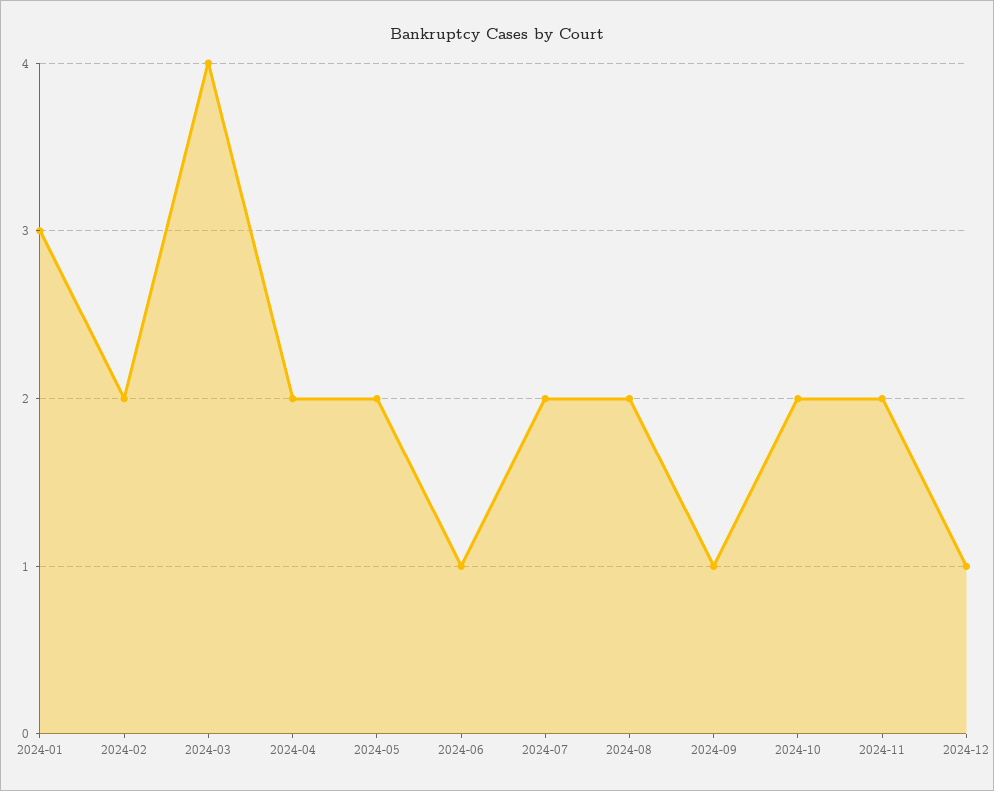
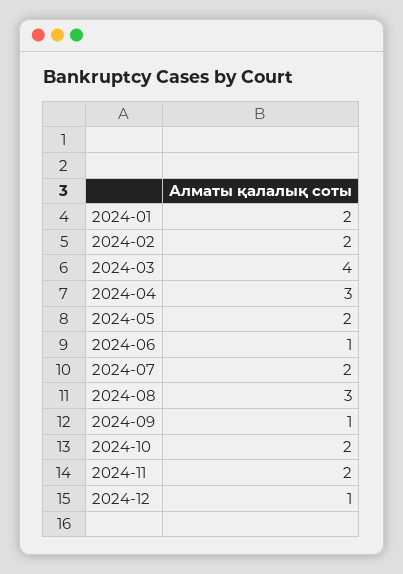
  {
-   "2024-01": 3,
+   "2024-01": 2,
    "2024-02": 2,
    "2024-03": 4,
-   "2024-04": 2,
+   "2024-04": 3,
    "2024-05": 2,
    "2024-06": 1,
    "2024-07": 2,
-   "2024-08": 2,
+   "2024-08": 3,
    "2024-09": 1,
    "2024-10": 2,
    "2024-11": 2,
    "2024-12": 1
  }

